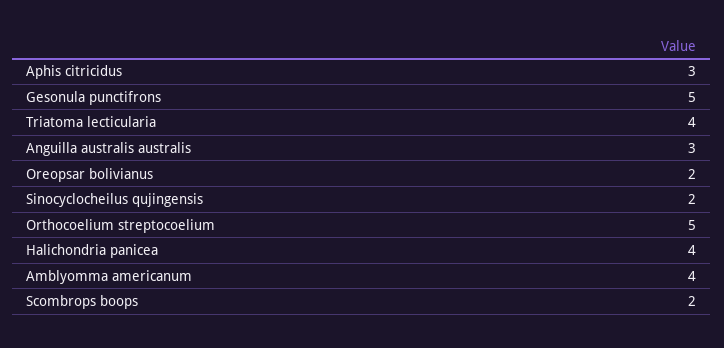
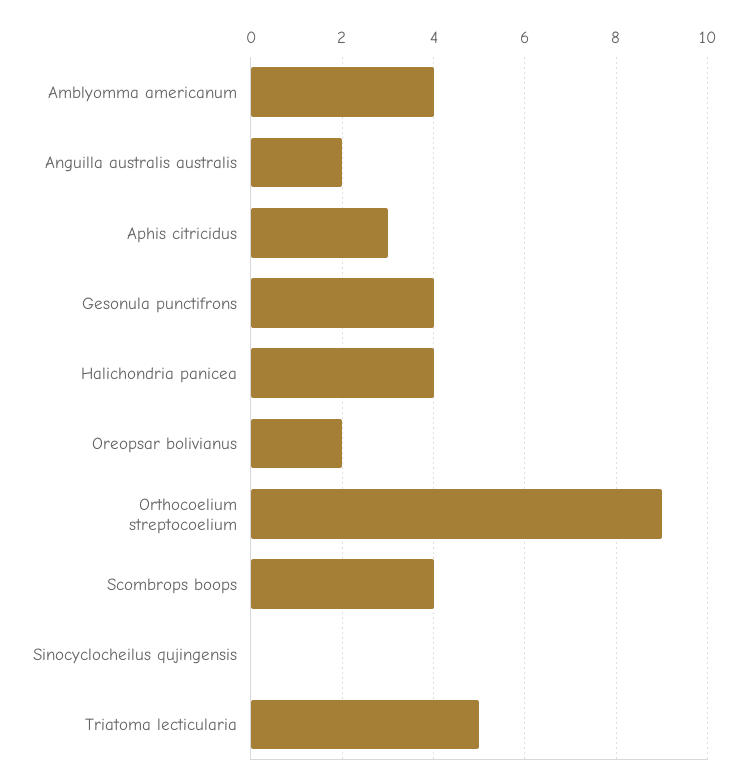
  {
    "Aphis citricidus": 3,
-   "Gesonula punctifrons": 5,
+   "Gesonula punctifrons": 4,
-   "Triatoma lecticularia": 4,
+   "Triatoma lecticularia": 5,
-   "Anguilla australis australis": 3,
+   "Anguilla australis australis": 2,
    "Oreopsar bolivianus": 2,
-   "Sinocyclocheilus qujingensis": 2,
+   "Sinocyclocheilus qujingensis": 0,
-   "Orthocoelium streptocoelium": 5,
+   "Orthocoelium streptocoelium": 9,
    "Halichondria panicea": 4,
    "Amblyomma americanum": 4,
-   "Scombrops boops": 2
+   "Scombrops boops": 4
  }

